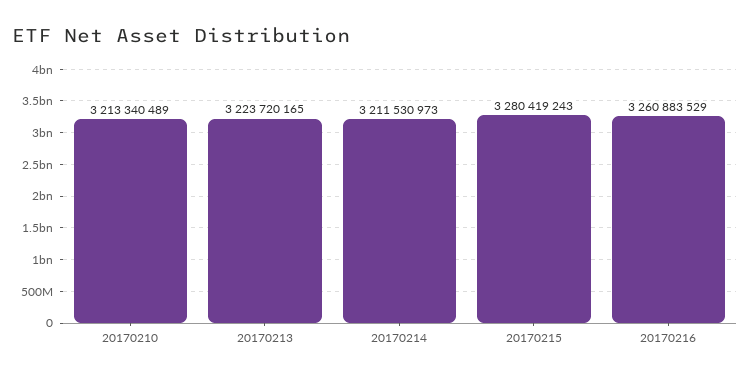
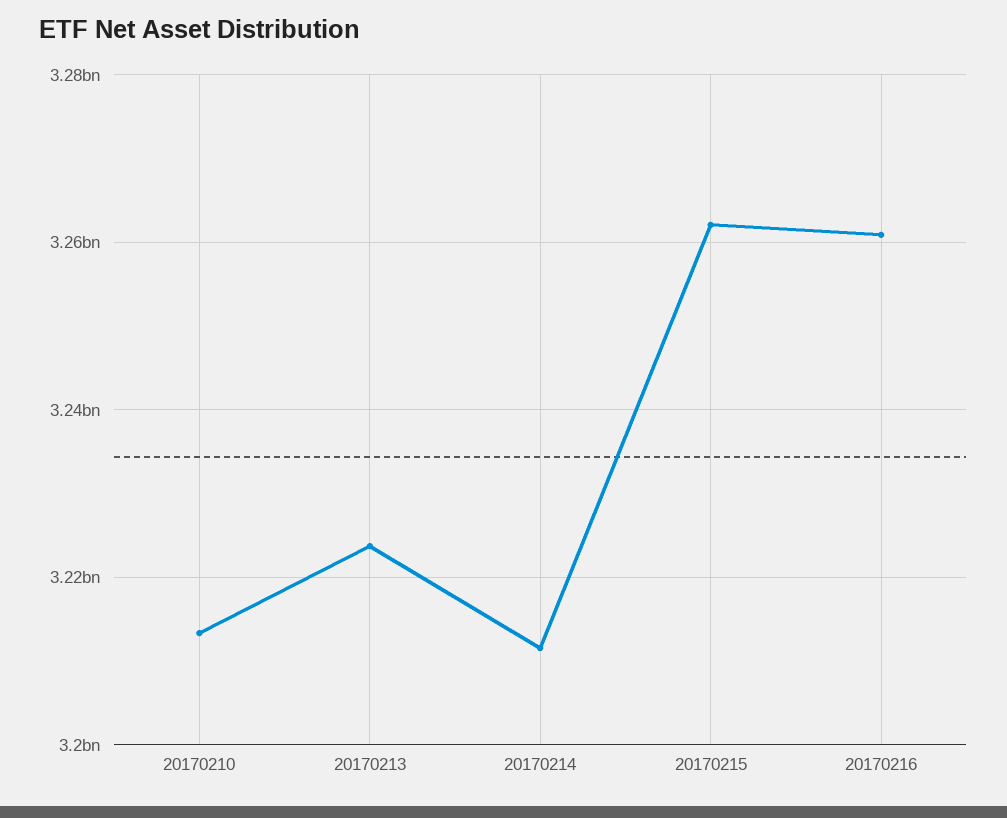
  {
    "20170210": 3213340489,
    "20170213": 3223720165,
    "20170214": 3211530973,
-   "20170215": 3280419243,
+   "20170215": 3262000000,
    "20170216": 3260883529
  }

